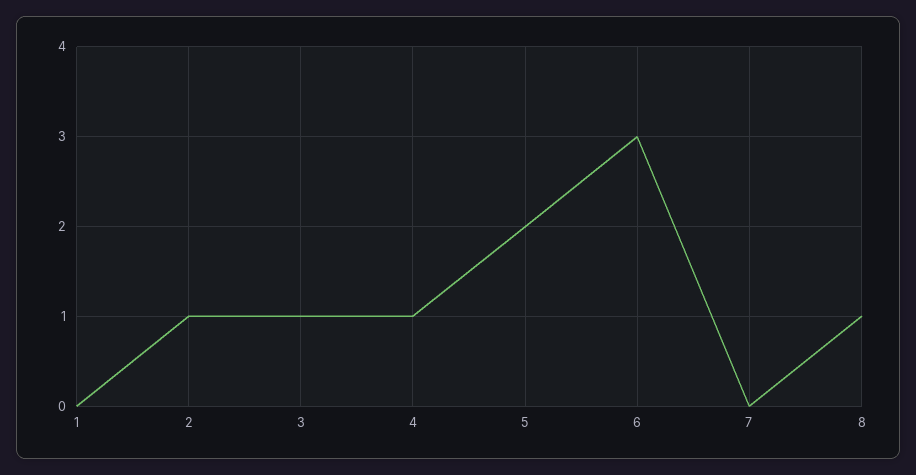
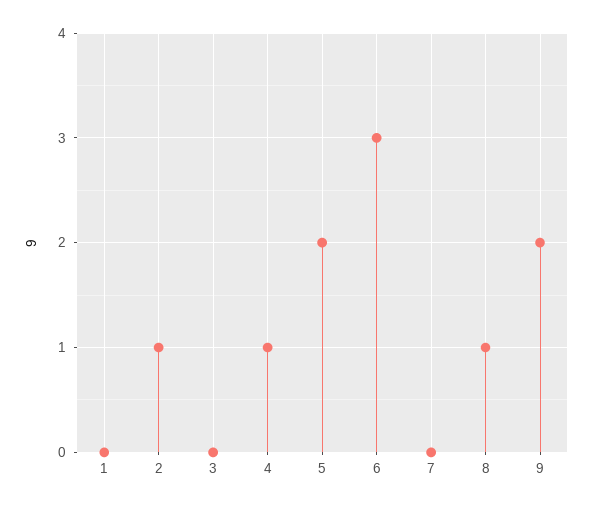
  {
    "1": 0,
    "2": 1,
-   "3": 1,
+   "3": 0,
    "4": 1,
    "5": 2,
    "6": 3,
    "7": 0,
-   "8": 1
+   "8": 1,
+   "9": 2
  }

